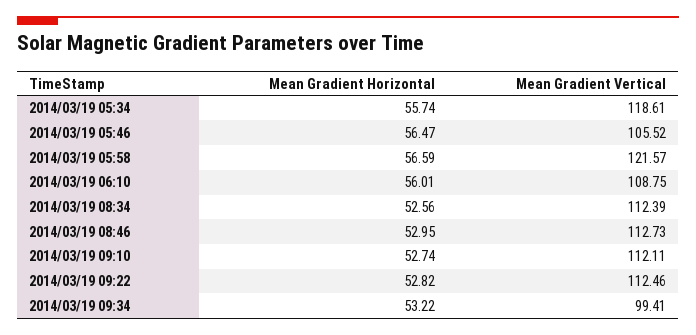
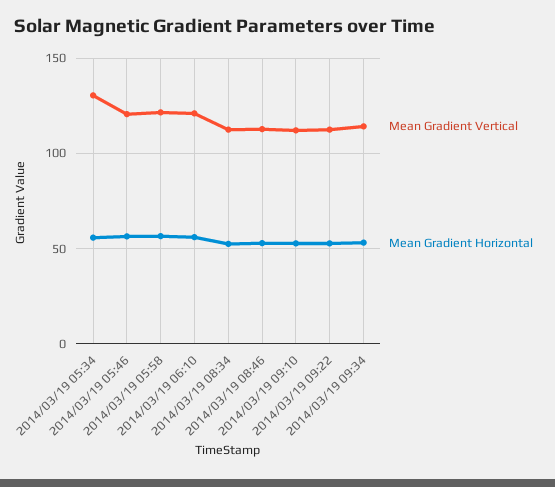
  {
    "Mean Gradient Horizontal": {
      "2014/03/19 05:34": 55.74,
      "2014/03/19 05:46": 56.47,
      "2014/03/19 05:58": 56.59,
      "2014/03/19 06:10": 56.01,
      "2014/03/19 08:34": 52.56,
      "2014/03/19 08:46": 52.95,
      "2014/03/19 09:10": 52.74,
      "2014/03/19 09:22": 52.82,
      "2014/03/19 09:34": 53.22
    },
    "Mean Gradient Vertical": {
-     "2014/03/19 05:34": 118.61,
+     "2014/03/19 05:34": 130,
-     "2014/03/19 05:46": 105.52,
+     "2014/03/19 05:46": 120,
      "2014/03/19 05:58": 121.57,
-     "2014/03/19 06:10": 108.75,
+     "2014/03/19 06:10": 120,
      "2014/03/19 08:34": 112.39,
      "2014/03/19 08:46": 112.73,
      "2014/03/19 09:10": 112.11,
      "2014/03/19 09:22": 112.46,
-     "2014/03/19 09:34": 99.41
+     "2014/03/19 09:34": 115
    }
  }

